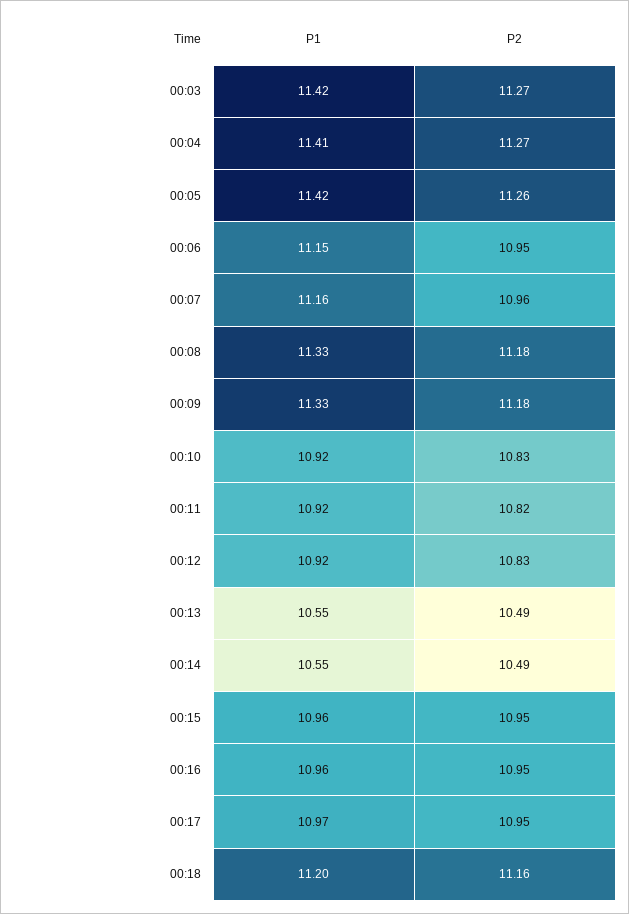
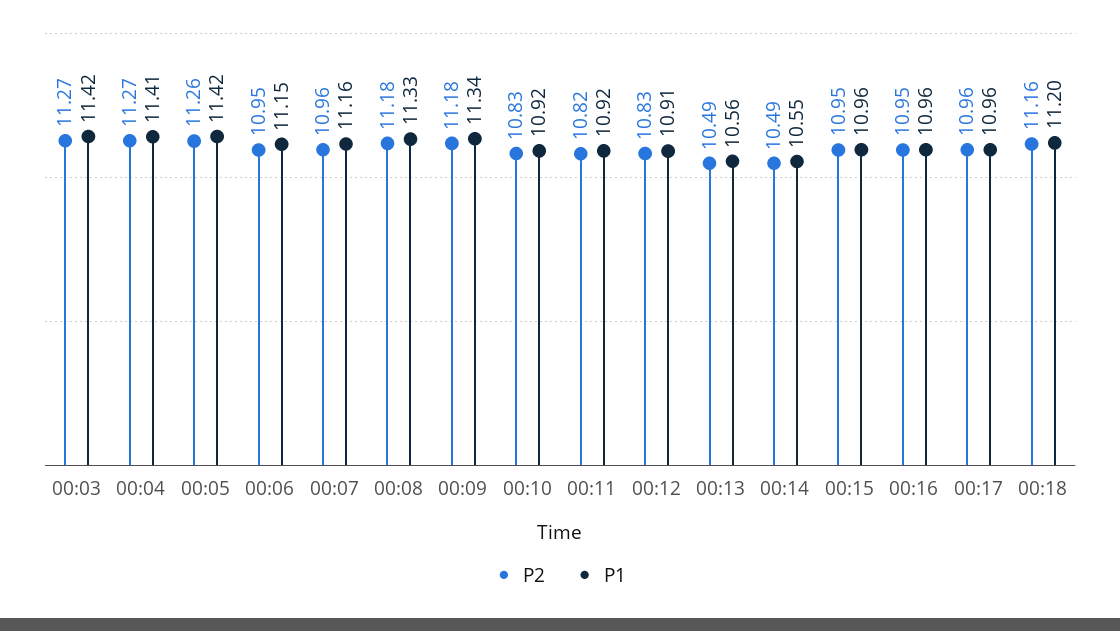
  {
    "P1": {
      "00:03": 11.42,
      "00:04": 11.41,
      "00:05": 11.42,
      "00:06": 11.15,
      "00:07": 11.16,
      "00:08": 11.33,
-     "00:09": 11.33,
+     "00:09": 11.34,
      "00:10": 10.92,
      "00:11": 10.92,
-     "00:12": 10.92,
+     "00:12": 10.91,
-     "00:13": 10.55,
+     "00:13": 10.56,
      "00:14": 10.55,
      "00:15": 10.96,
      "00:16": 10.96,
-     "00:17": 10.97,
+     "00:17": 10.96,
      "00:18": 11.2
    },
    "P2": {
      "00:03": 11.27,
      "00:04": 11.27,
      "00:05": 11.26,
      "00:06": 10.95,
      "00:07": 10.96,
      "00:08": 11.18,
      "00:09": 11.18,
      "00:10": 10.83,
      "00:11": 10.82,
      "00:12": 10.83,
      "00:13": 10.49,
      "00:14": 10.49,
      "00:15": 10.95,
      "00:16": 10.95,
-     "00:17": 10.95,
+     "00:17": 10.96,
      "00:18": 11.16
    }
  }

